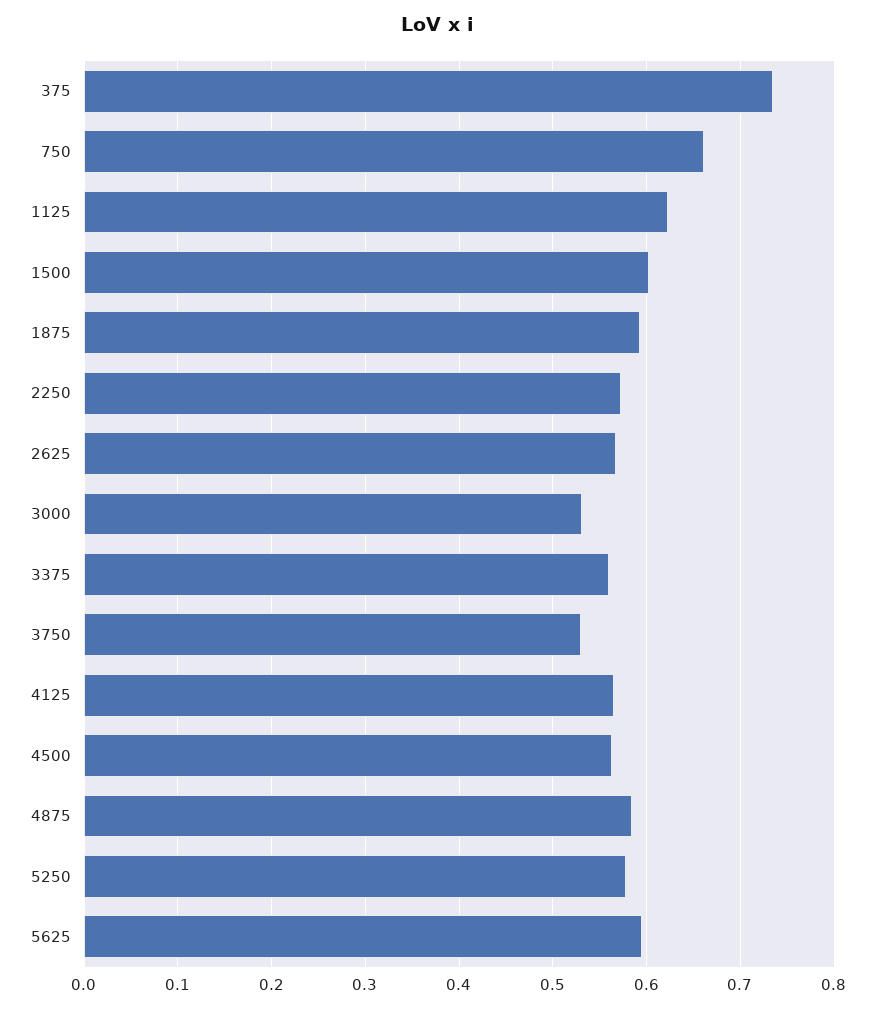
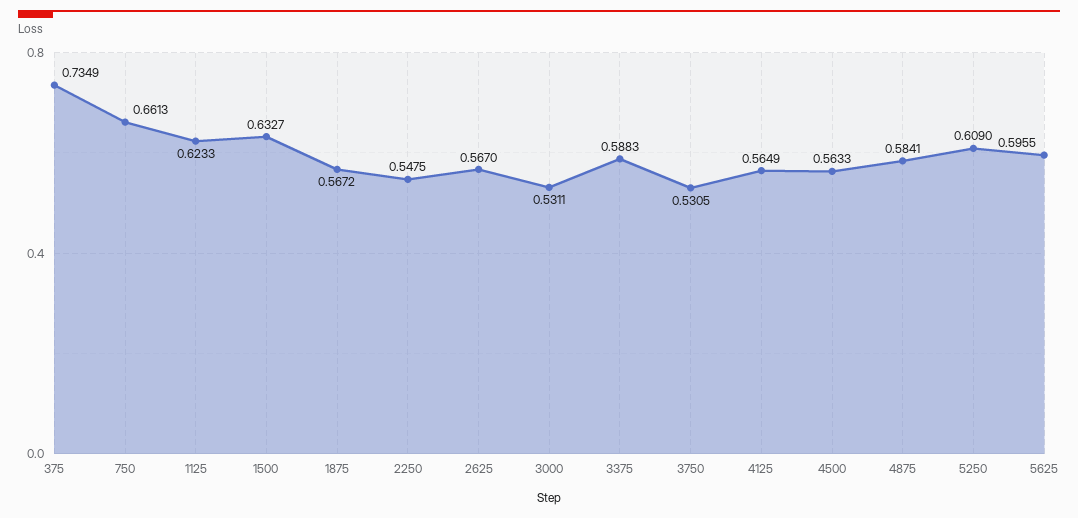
  {
    "375": 0.7349,
    "750": 0.6613,
    "1125": 0.6233,
-   "1500": 0.6,
+   "1500": 0.6327,
-   "1875": 0.59,
+   "1875": 0.5672,
-   "2250": 0.57,
+   "2250": 0.5475,
    "2625": 0.567,
    "3000": 0.5311,
-   "3375": 0.56,
+   "3375": 0.5883,
    "3750": 0.5305,
    "4125": 0.5649,
    "4500": 0.5633,
    "4875": 0.5841,
-   "5250": 0.58,
+   "5250": 0.609,
    "5625": 0.5955
  }

